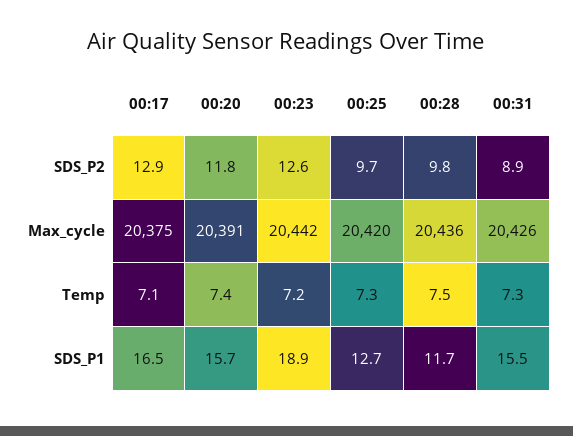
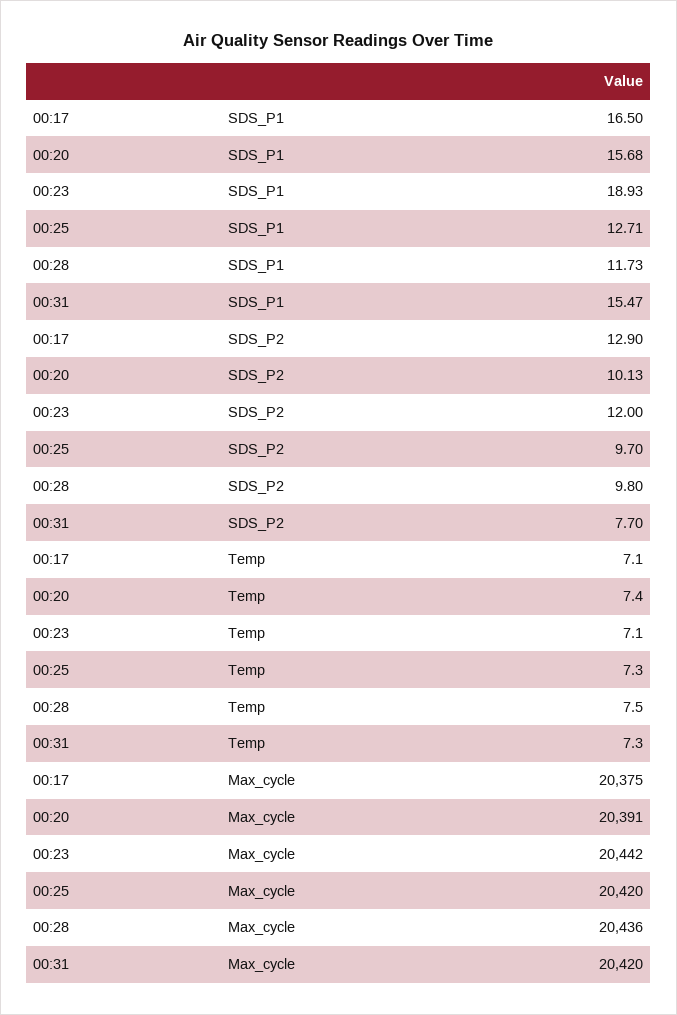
  {
    "00:17": {
      "SDS_P2": 12.9,
      "Max_cycle": 20375,
      "Temp": 7.1,
      "SDS_P1": 16.5
    },
    "00:20": {
-     "SDS_P2": 11.8,
+     "SDS_P2": 10.13,
      "Max_cycle": 20391,
      "Temp": 7.4,
      "SDS_P1": 15.68
    },
    "00:23": {
-     "SDS_P2": 12.6,
+     "SDS_P2": 12,
      "Max_cycle": 20442,
-     "Temp": 7.2,
+     "Temp": 7.1,
      "SDS_P1": 18.93
    },
    "00:25": {
      "SDS_P2": 9.7,
      "Max_cycle": 20420,
      "Temp": 7.3,
      "SDS_P1": 12.71
    },
    "00:28": {
      "SDS_P2": 9.8,
      "Max_cycle": 20436,
      "Temp": 7.5,
      "SDS_P1": 11.73
    },
    "00:31": {
-     "SDS_P2": 8.9,
+     "SDS_P2": 7.7,
-     "Max_cycle": 20426,
+     "Max_cycle": 20420,
      "Temp": 7.3,
      "SDS_P1": 15.47
    }
  }

